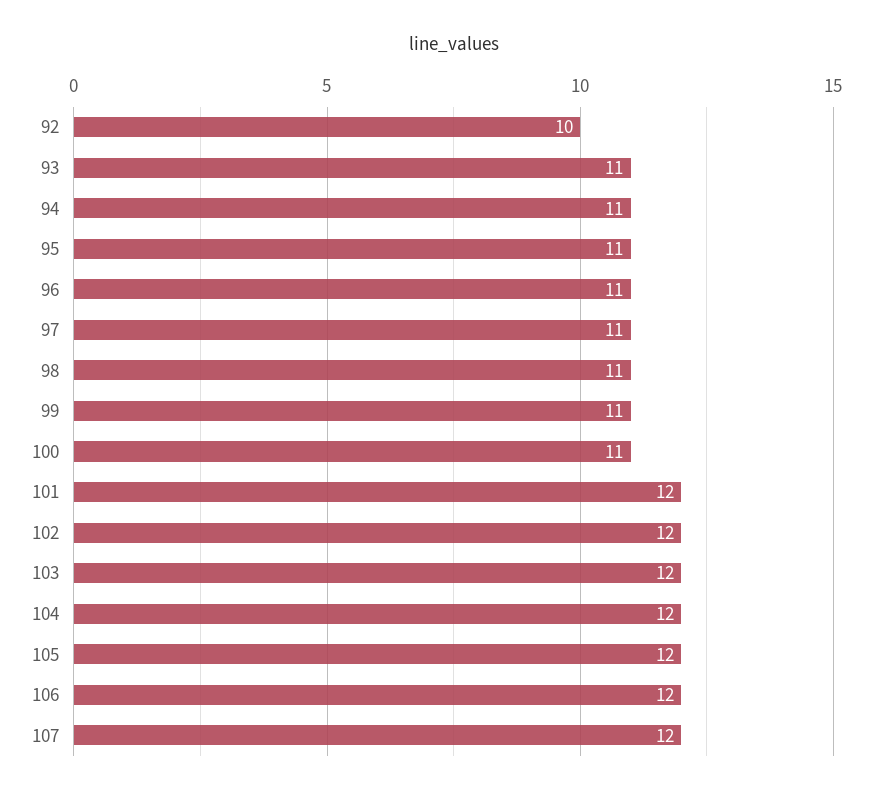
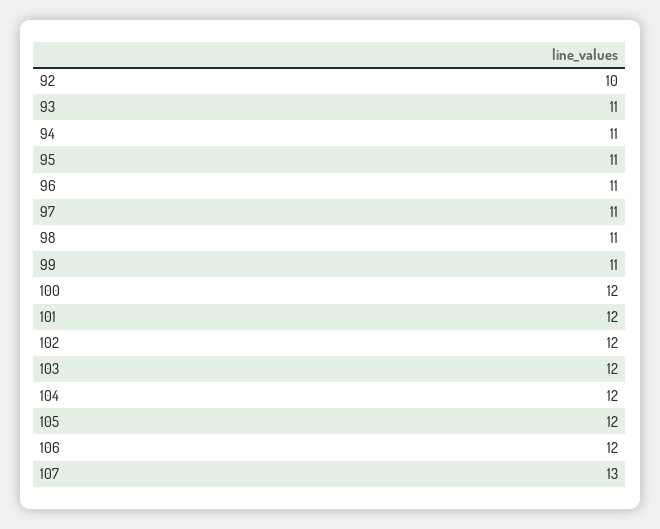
  {
    "92": 10,
    "93": 11,
    "94": 11,
    "95": 11,
    "96": 11,
    "97": 11,
    "98": 11,
    "99": 11,
-   "100": 11,
+   "100": 12,
    "101": 12,
    "102": 12,
    "103": 12,
    "104": 12,
    "105": 12,
    "106": 12,
-   "107": 12
+   "107": 13
  }

